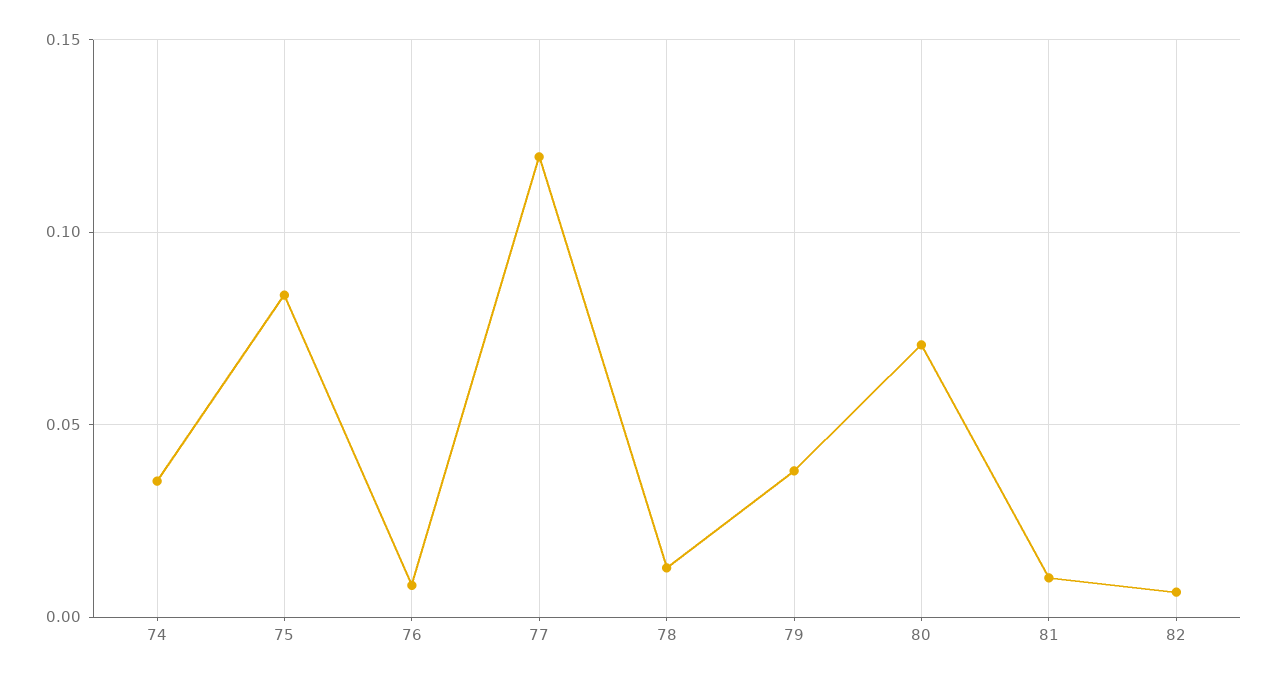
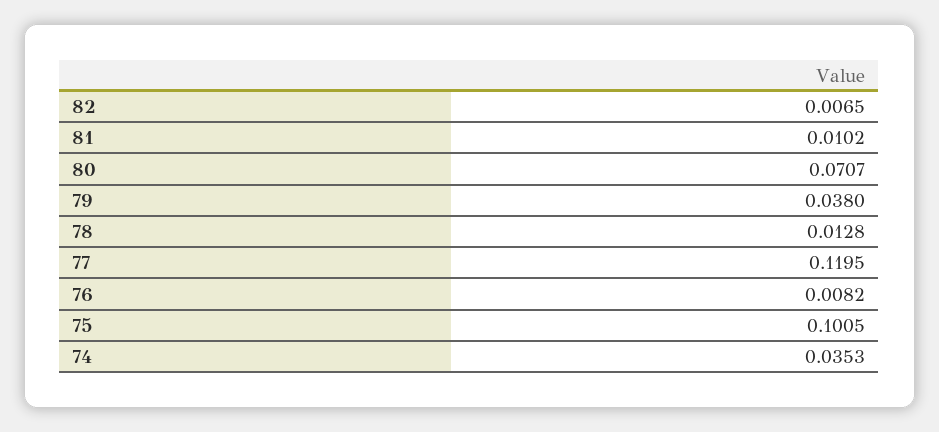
  {
    "74": 0.0353,
-   "75": 0.085,
+   "75": 0.1005,
    "76": 0.0082,
    "77": 0.1195,
    "78": 0.0128,
    "79": 0.038,
    "80": 0.0707,
    "81": 0.0102,
    "82": 0.0065
  }

